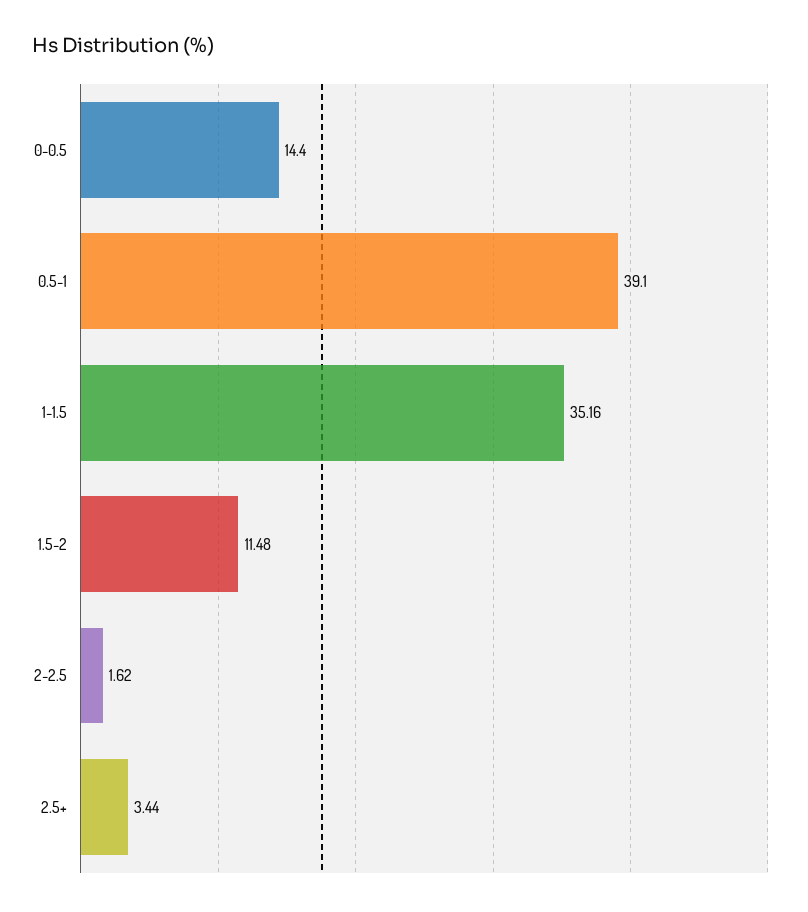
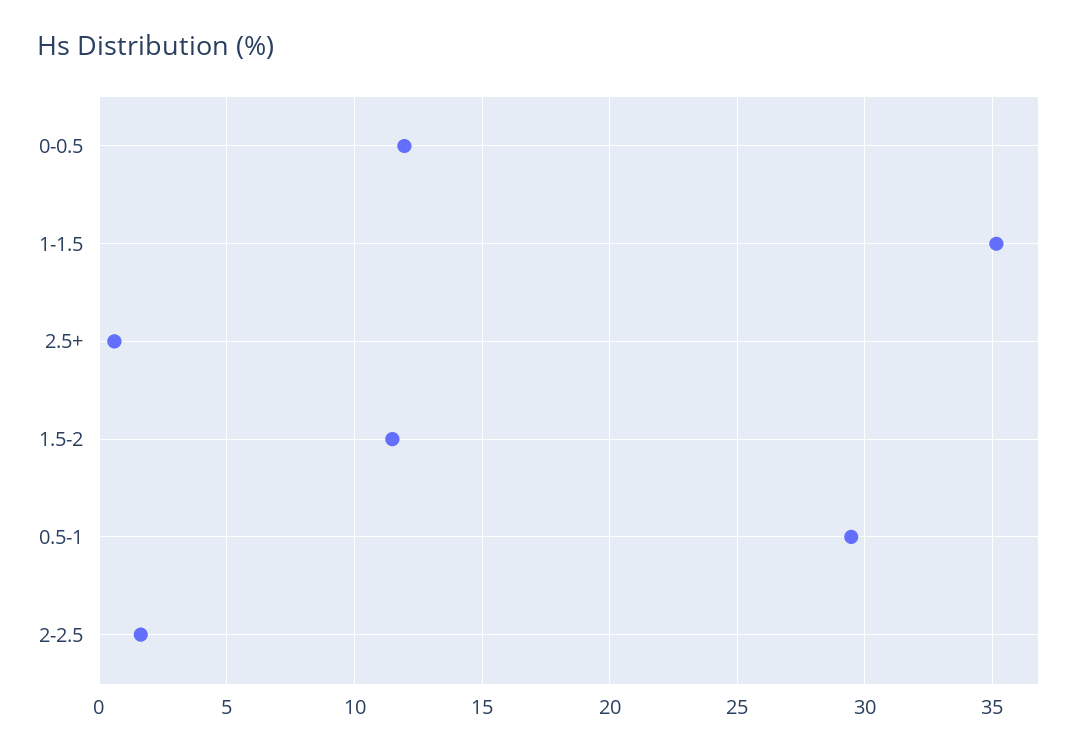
  {
-   "0-0.5": 14.4,
+   "0-0.5": 12,
-   "0.5-1": 39.1,
+   "0.5-1": 29.5,
    "1-1.5": 35.16,
    "1.5-2": 11.48,
    "2-2.5": 1.62,
-   "2.5+": 3.44
+   "2.5+": 0.5
  }

